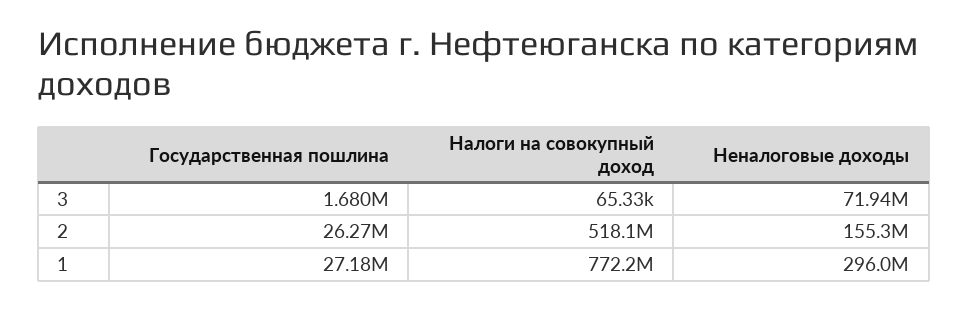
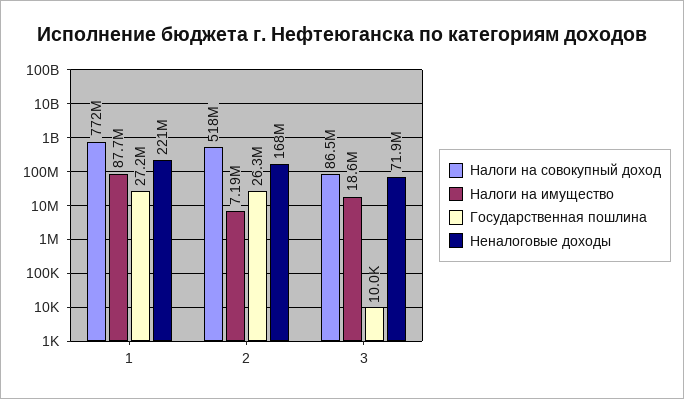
  {
    "Государственная пошлина": {
-     "3": 1680000,
+     "3": 10000,
      "2": 26270000,
      "1": 27180000
    },
    "Налоги на совокупный доход": {
-     "3": 65330,
+     "3": 86500000,
      "2": 518100000,
      "1": 772200000
    },
    "Неналоговые доходы": {
      "3": 71940000,
-     "2": 155300000,
+     "2": 168000000,
-     "1": 296000000
+     "1": 221000000
-   }
+   },
+   "Налоги на имущество": {
+     "1": 87700000,
+     "2": 7190000,
+     "3": 18600000
+   }
  }

